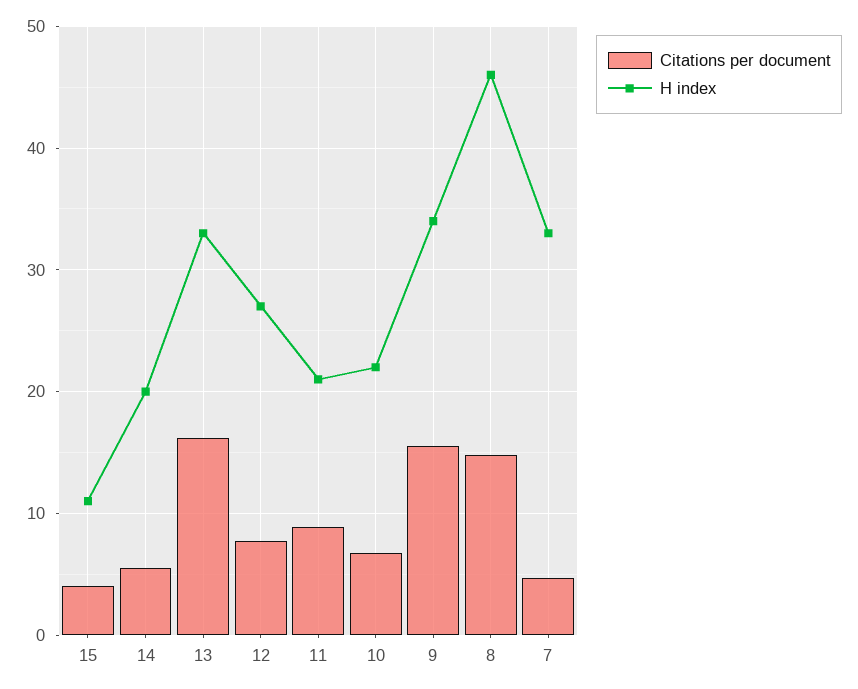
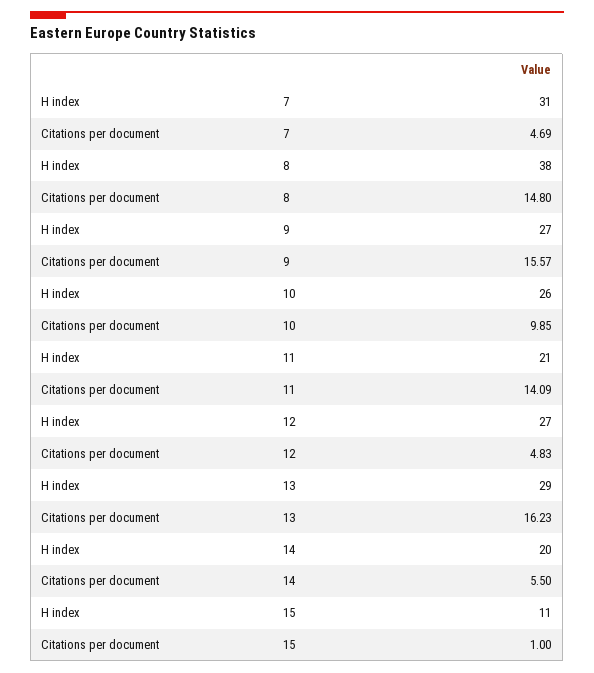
  {
    "Citations per document": {
-     "15": 4,
+     "15": 1,
      "14": 5.5,
      "13": 16.23,
-     "12": 8,
+     "12": 4.83,
-     "11": 9,
+     "11": 14.09,
-     "10": 7,
+     "10": 9.85,
      "9": 15.57,
      "8": 14.8,
      "7": 4.69
    },
    "H index": {
      "15": 11,
      "14": 20,
-     "13": 33,
+     "13": 29,
      "12": 27,
      "11": 21,
-     "10": 22,
+     "10": 26,
-     "9": 34,
+     "9": 27,
-     "8": 46,
+     "8": 38,
-     "7": 33
+     "7": 31
    }
  }

